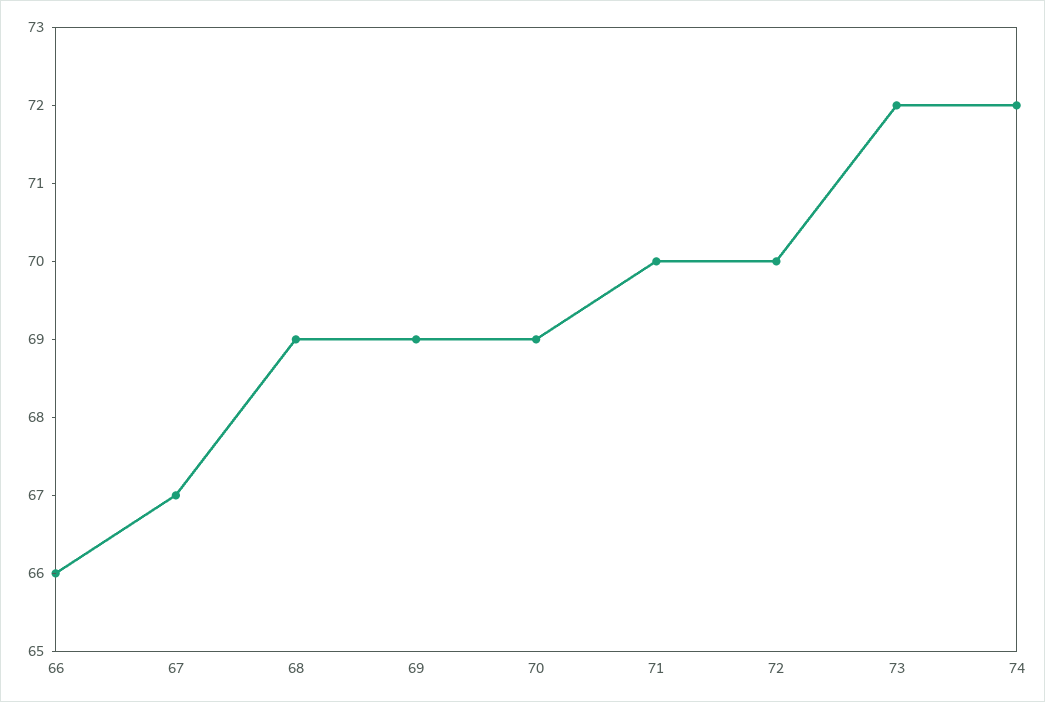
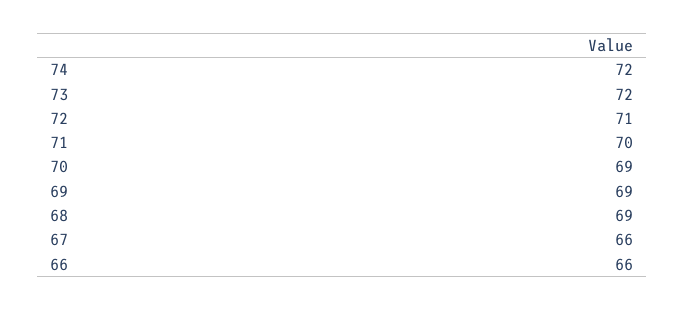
  {
    "66": 66,
-   "67": 67,
+   "67": 66,
    "68": 69,
    "69": 69,
    "70": 69,
    "71": 70,
-   "72": 70,
+   "72": 71,
    "73": 72,
    "74": 72
  }

